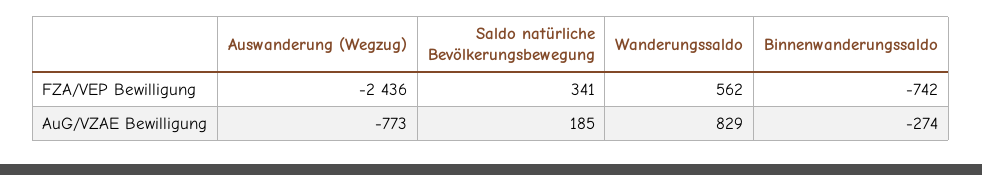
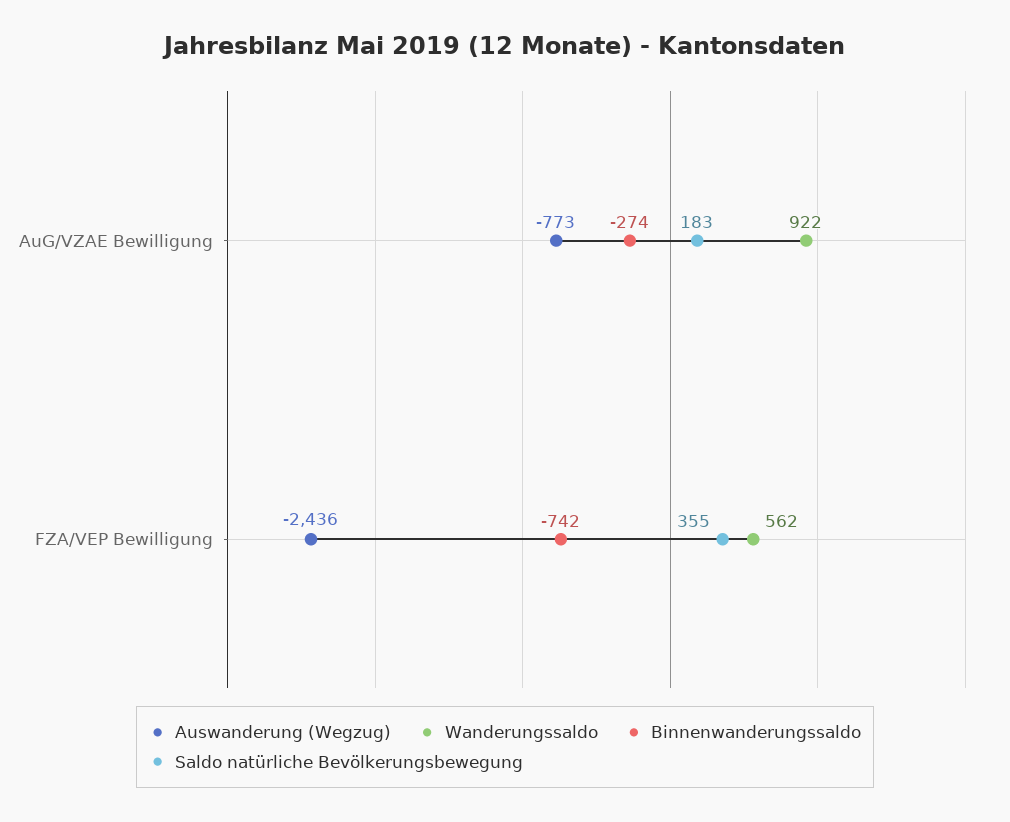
  {
    "Auswanderung (Wegzug)": {
      "FZA/VEP Bewilligung": -2436,
      "AuG/VZAE Bewilligung": -773
    },
    "Saldo natürliche Bevölkerungsbewegung": {
-     "FZA/VEP Bewilligung": 341,
+     "FZA/VEP Bewilligung": 355,
-     "AuG/VZAE Bewilligung": 185
+     "AuG/VZAE Bewilligung": 183
    },
    "Wanderungssaldo": {
      "FZA/VEP Bewilligung": 562,
-     "AuG/VZAE Bewilligung": 829
+     "AuG/VZAE Bewilligung": 922
    },
    "Binnenwanderungssaldo": {
      "FZA/VEP Bewilligung": -742,
      "AuG/VZAE Bewilligung": -274
    }
  }

